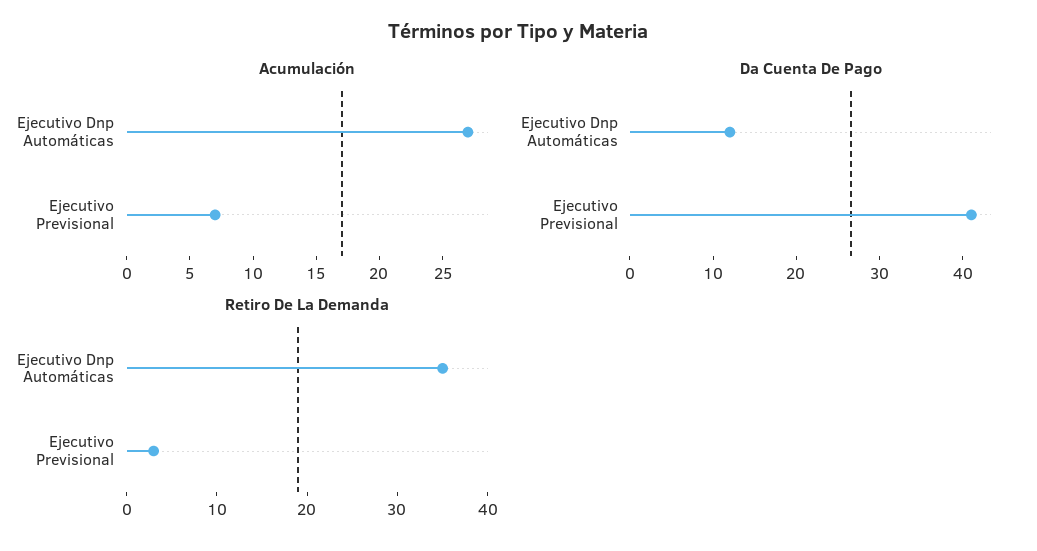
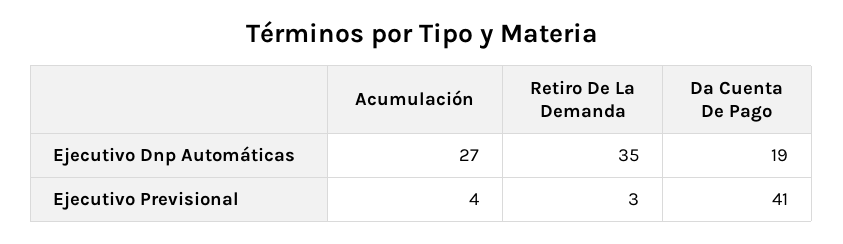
  {
    "Acumulación": {
      "Ejecutivo Dnp Automáticas": 27,
-     "Ejecutivo Previsional": 7
+     "Ejecutivo Previsional": 4
    },
    "Da Cuenta De Pago": {
-     "Ejecutivo Dnp Automáticas": 12,
+     "Ejecutivo Dnp Automáticas": 19,
      "Ejecutivo Previsional": 41
    },
    "Retiro De La Demanda": {
      "Ejecutivo Dnp Automáticas": 35,
      "Ejecutivo Previsional": 3
    }
  }

